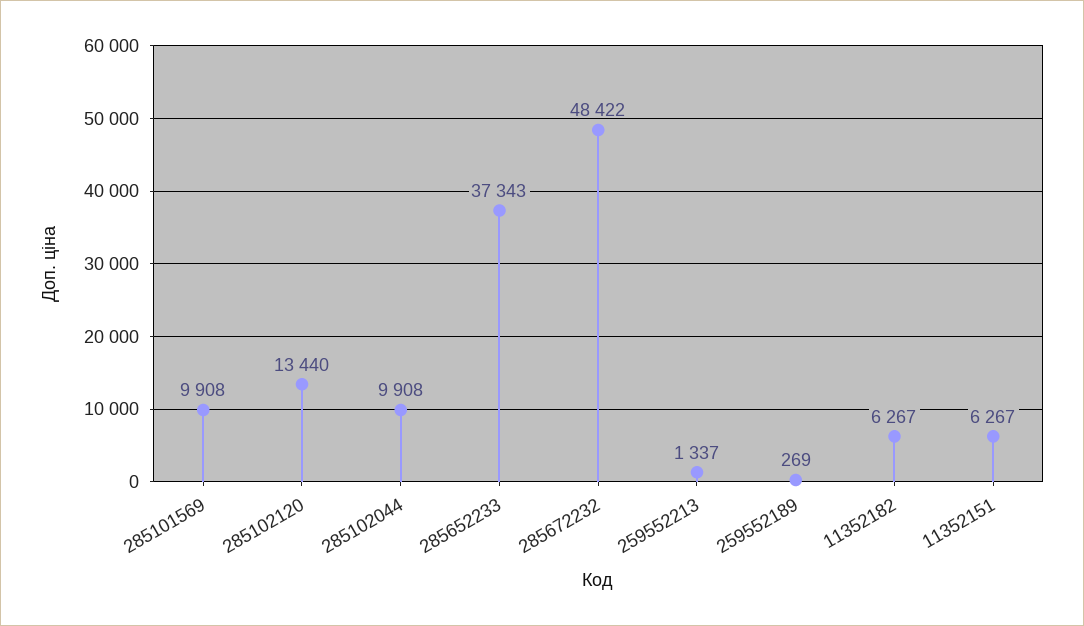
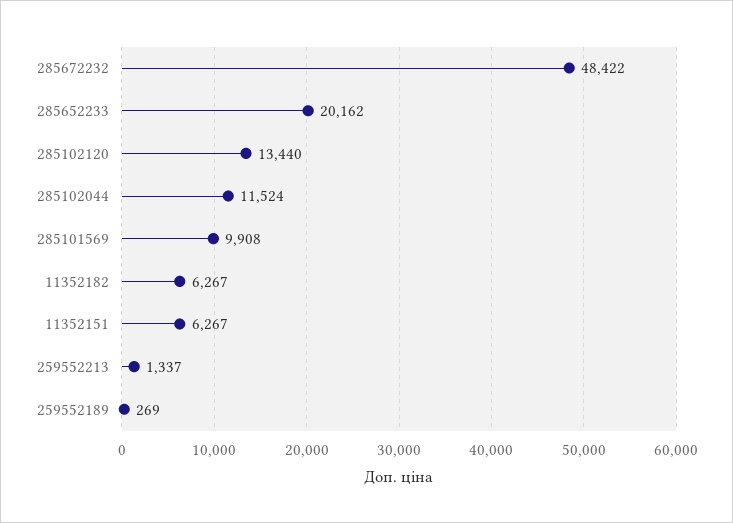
  {
    "285101569": 9908,
    "285102120": 13440,
-   "285102044": 9908,
+   "285102044": 11524,
-   "285652233": 37343,
+   "285652233": 20162,
    "285672232": 48422,
    "259552213": 1337,
    "259552189": 269,
    "11352182": 6267,
    "11352151": 6267
  }

